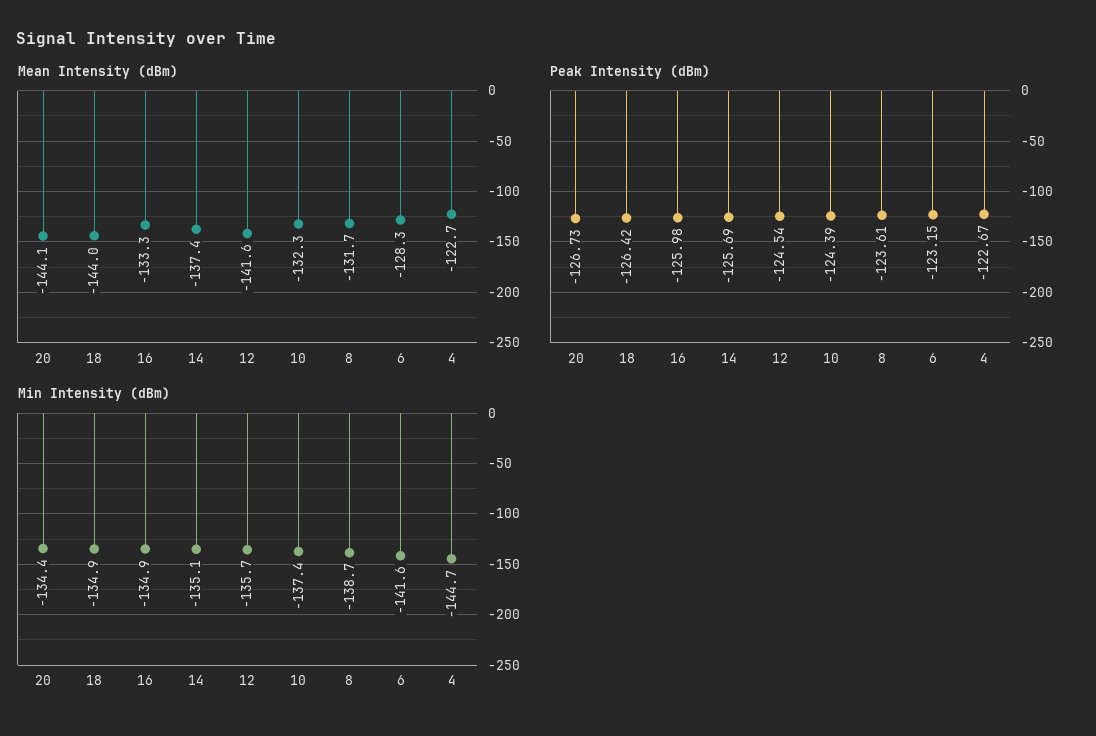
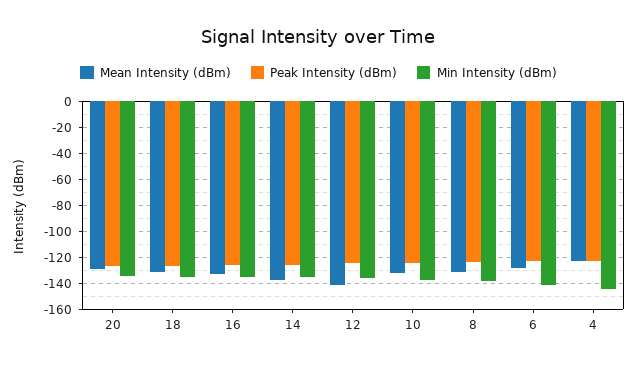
  {
    "Mean Intensity (dBm)": {
-     "20": -144.1,
+     "20": -130,
-     "18": -144,
+     "18": -130,
      "16": -133.3,
      "14": -137.4,
      "12": -141.6,
      "10": -132.3,
      "8": -131.7,
      "6": -128.3,
      "4": -122.7
    },
    "Peak Intensity (dBm)": {
      "20": -126.73,
      "18": -126.42,
      "16": -125.98,
      "14": -125.69,
      "12": -124.54,
      "10": -124.39,
      "8": -123.61,
      "6": -123.15,
      "4": -122.67
    },
    "Min Intensity (dBm)": {
      "20": -134.4,
      "18": -134.9,
      "16": -134.9,
      "14": -135.1,
      "12": -135.7,
      "10": -137.4,
      "8": -138.7,
      "6": -141.6,
      "4": -144.7
    }
  }

